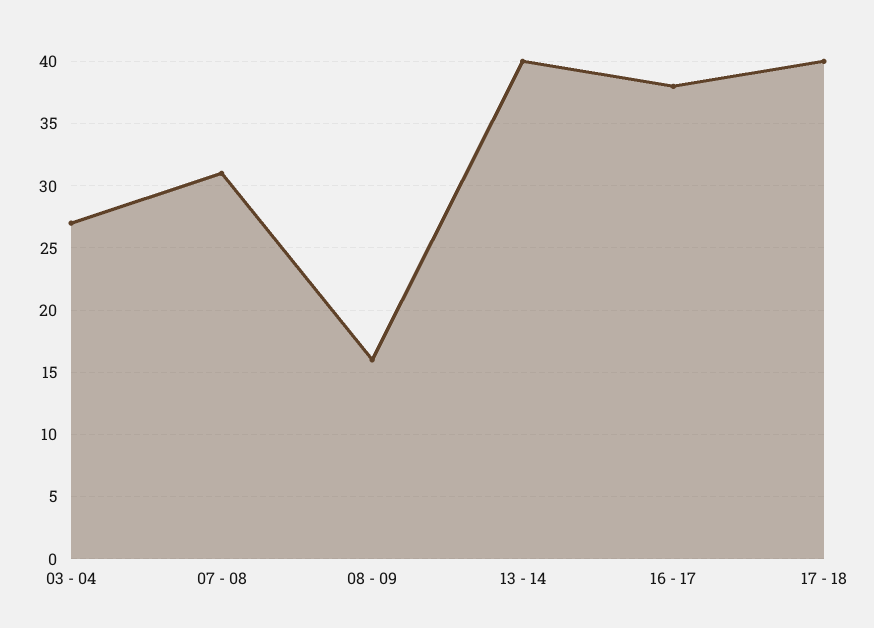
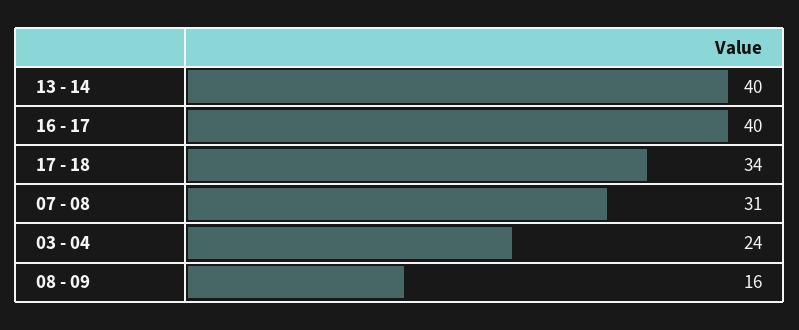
  {
-   "03 - 04": 27,
+   "03 - 04": 24,
    "07 - 08": 31,
    "08 - 09": 16,
    "13 - 14": 40,
-   "16 - 17": 38,
+   "16 - 17": 40,
-   "17 - 18": 40
+   "17 - 18": 34
  }

